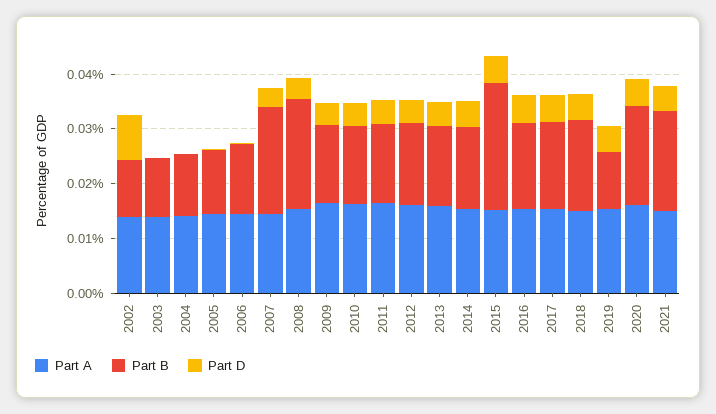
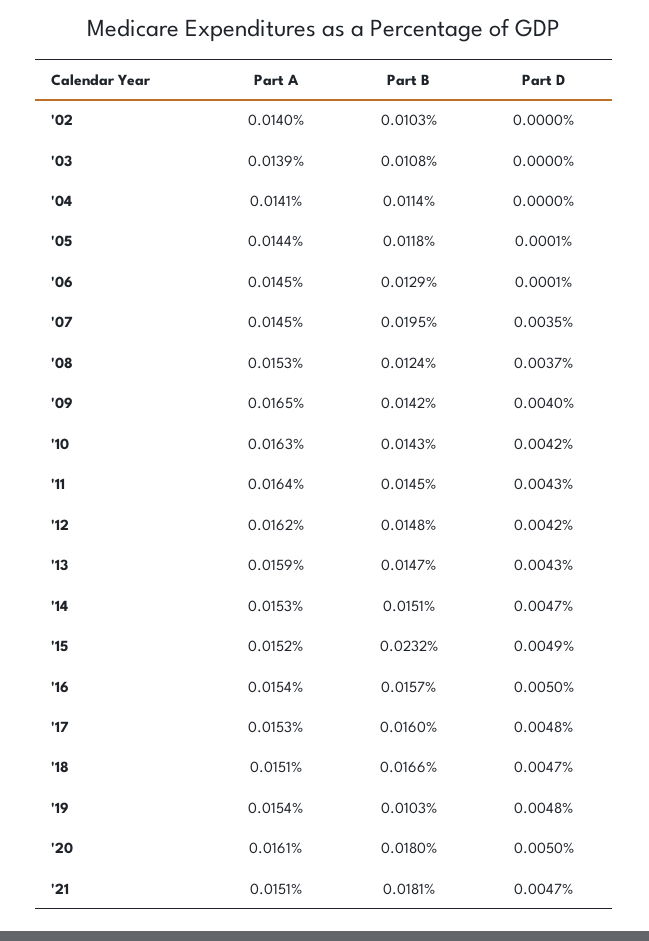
  {
    "Part A": {
      "2002": 0.014,
      "2003": 0.0139,
      "2004": 0.0141,
      "2005": 0.0144,
      "2006": 0.0145,
      "2007": 0.0145,
      "2008": 0.0153,
      "2009": 0.0165,
      "2010": 0.0163,
      "2011": 0.0164,
      "2012": 0.0162,
      "2013": 0.0159,
      "2014": 0.0153,
      "2015": 0.0152,
      "2016": 0.0154,
      "2017": 0.0153,
      "2018": 0.0151,
      "2019": 0.0154,
      "2020": 0.0161,
      "2021": 0.0151
    },
    "Part B": {
      "2002": 0.0103,
      "2003": 0.0108,
      "2004": 0.0114,
      "2005": 0.0118,
      "2006": 0.0129,
      "2007": 0.0195,
-     "2008": 0.02,
+     "2008": 0.0124,
      "2009": 0.0142,
      "2010": 0.0143,
      "2011": 0.0145,
      "2012": 0.0148,
      "2013": 0.0147,
      "2014": 0.0151,
      "2015": 0.0232,
      "2016": 0.0157,
      "2017": 0.016,
      "2018": 0.0166,
      "2019": 0.0103,
      "2020": 0.018,
      "2021": 0.0181
    },
    "Part D": {
-     "2002": 0.008,
+     "2002": 0,
      "2003": 0,
      "2004": 0,
      "2005": 0.0001,
      "2006": 0.0001,
      "2007": 0.0035,
      "2008": 0.0037,
      "2009": 0.004,
      "2010": 0.0042,
      "2011": 0.0043,
      "2012": 0.0042,
      "2013": 0.0043,
      "2014": 0.0047,
      "2015": 0.0049,
      "2016": 0.005,
      "2017": 0.0048,
      "2018": 0.0047,
      "2019": 0.0048,
      "2020": 0.005,
      "2021": 0.0047
    }
  }

